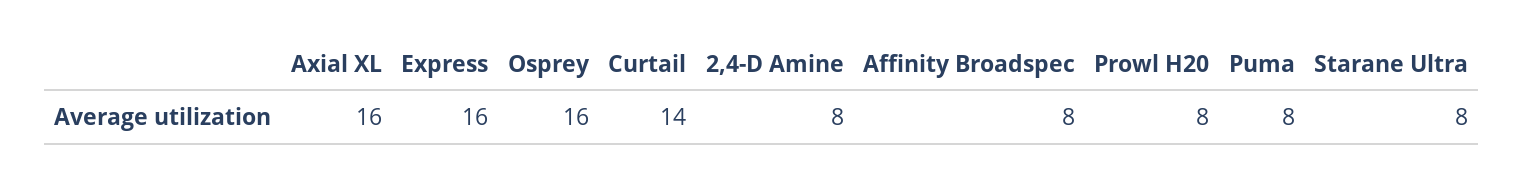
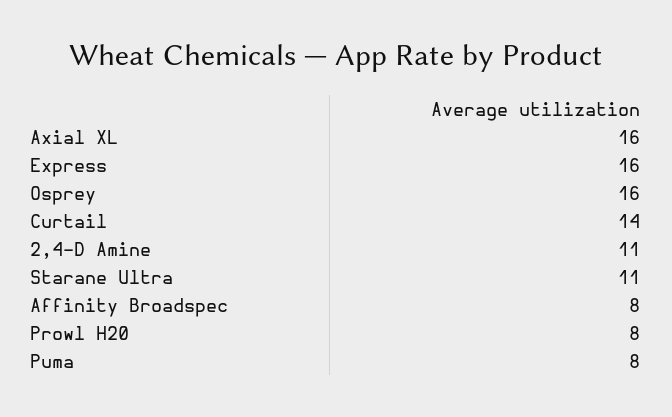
  {
    "Axial XL": 16,
    "Express": 16,
    "Osprey": 16,
    "Curtail": 14,
-   "2,4-D Amine": 8,
+   "2,4-D Amine": 11,
    "Affinity Broadspec": 8,
    "Prowl H20": 8,
    "Puma": 8,
-   "Starane Ultra": 8
+   "Starane Ultra": 11
  }

